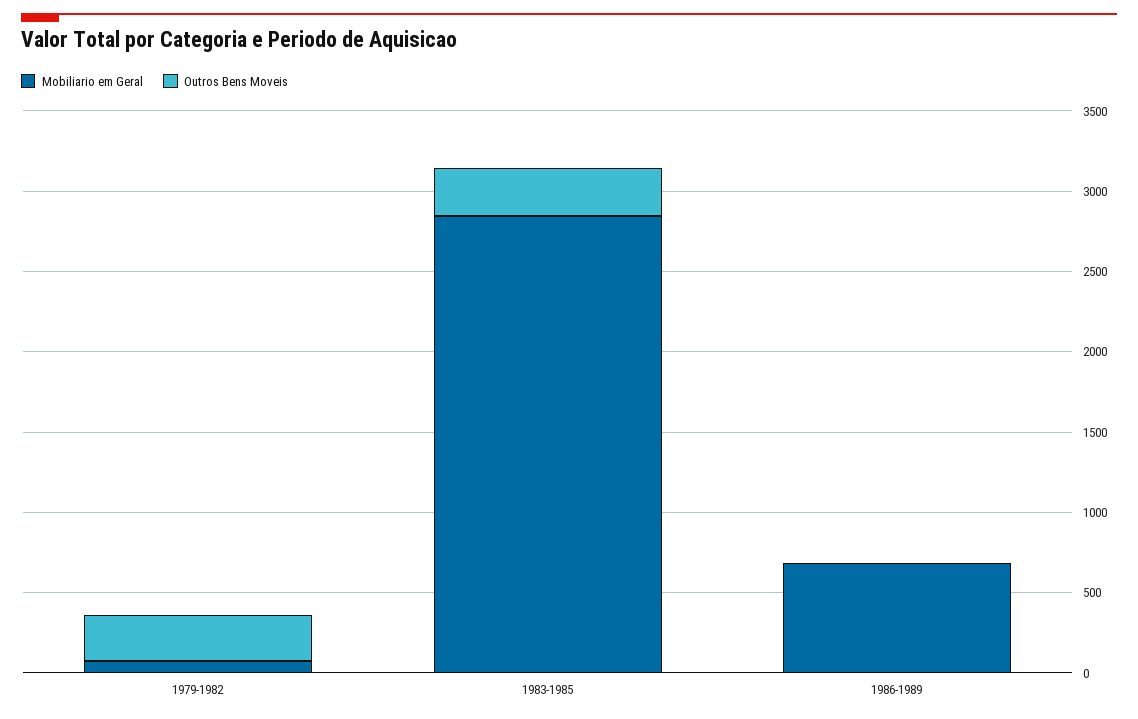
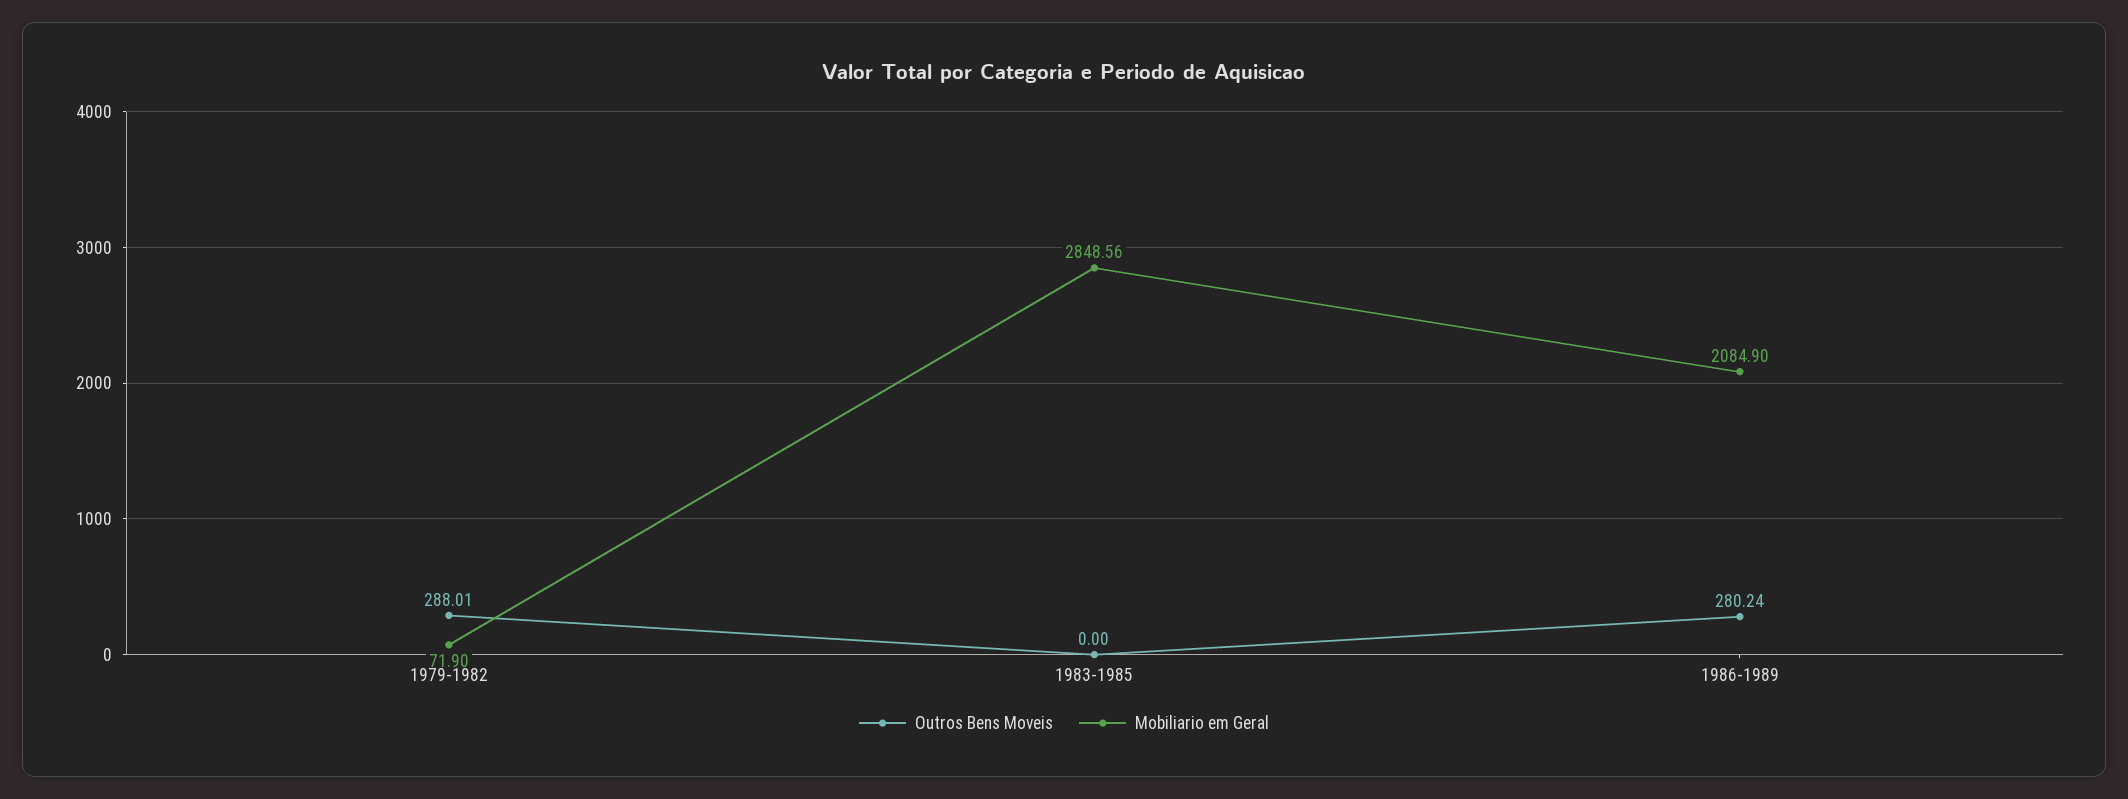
  {
    "Mobiliario em Geral": {
      "1979-1982": 71.9,
      "1983-1985": 2848.56,
-     "1986-1989": 700
+     "1986-1989": 2084.9
    },
    "Outros Bens Moveis": {
      "1979-1982": 288.01,
-     "1983-1985": 300,
+     "1983-1985": 0,
-     "1986-1989": 0
+     "1986-1989": 280.24
    }
  }

